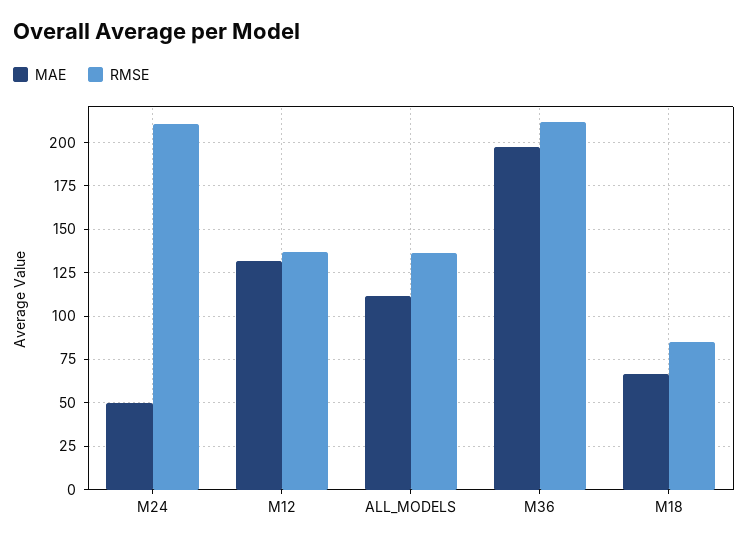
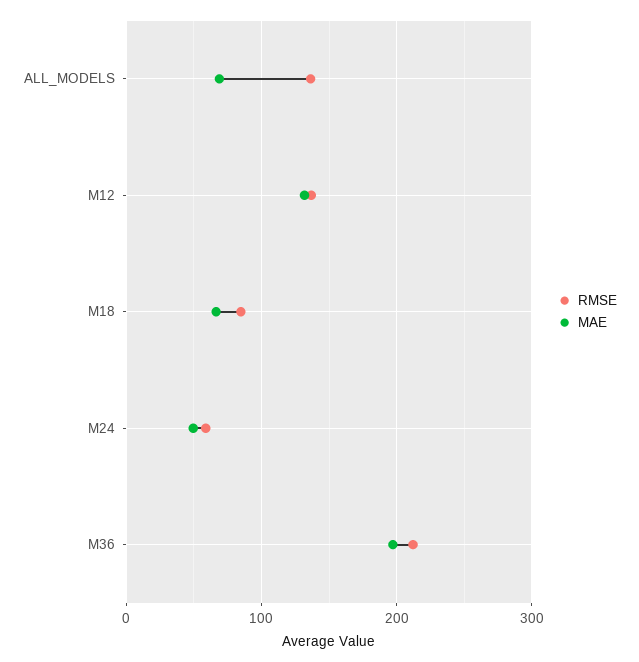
  {
    "MAE": {
      "M24": 50,
      "M12": 130,
-     "ALL_MODELS": 110,
+     "ALL_MODELS": 70,
      "M36": 195,
      "M18": 65
    },
    "RMSE": {
-     "M24": 210,
+     "M24": 60,
      "M12": 135,
      "ALL_MODELS": 135,
      "M36": 210,
      "M18": 85
    }
  }

